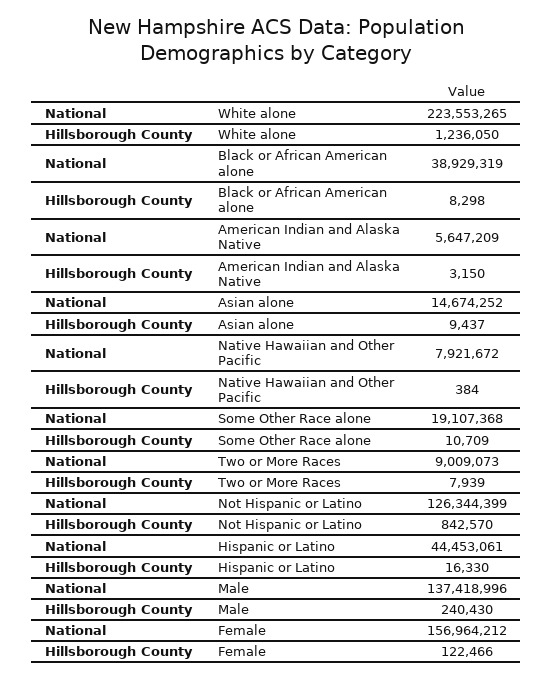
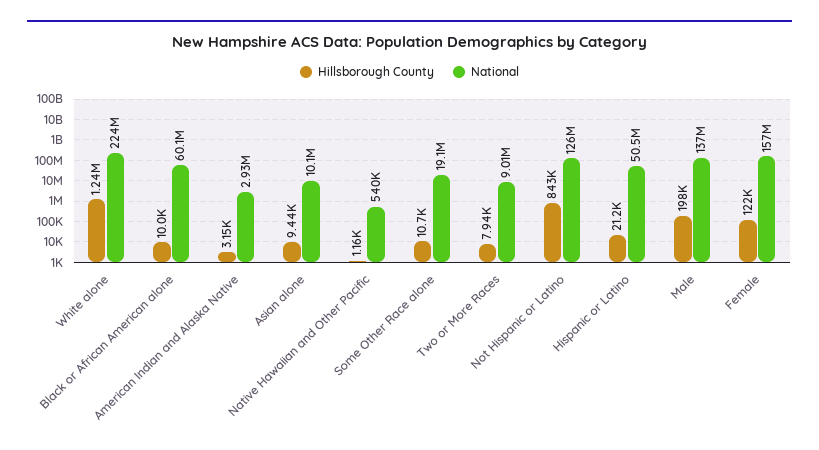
  {
    "National": {
      "White alone": 223553265,
-     "Black or African American alone": 38929319,
+     "Black or African American alone": 60100000,
-     "American Indian and Alaska Native": 5647209,
+     "American Indian and Alaska Native": 2930000,
-     "Asian alone": 14674252,
+     "Asian alone": 10100000,
-     "Native Hawaiian and Other Pacific": 7921672,
+     "Native Hawaiian and Other Pacific": 540000,
      "Some Other Race alone": 19107368,
      "Two or More Races": 9009073,
      "Not Hispanic or Latino": 126344399,
-     "Hispanic or Latino": 44453061,
+     "Hispanic or Latino": 50500000,
      "Male": 137418996,
      "Female": 156964212
    },
    "Hillsborough County": {
      "White alone": 1236050,
-     "Black or African American alone": 8298,
+     "Black or African American alone": 10000,
      "American Indian and Alaska Native": 3150,
      "Asian alone": 9437,
-     "Native Hawaiian and Other Pacific": 384,
+     "Native Hawaiian and Other Pacific": 1160,
      "Some Other Race alone": 10709,
      "Two or More Races": 7939,
      "Not Hispanic or Latino": 842570,
-     "Hispanic or Latino": 16330,
+     "Hispanic or Latino": 21200,
-     "Male": 240430,
+     "Male": 198000,
      "Female": 122466
    }
  }

